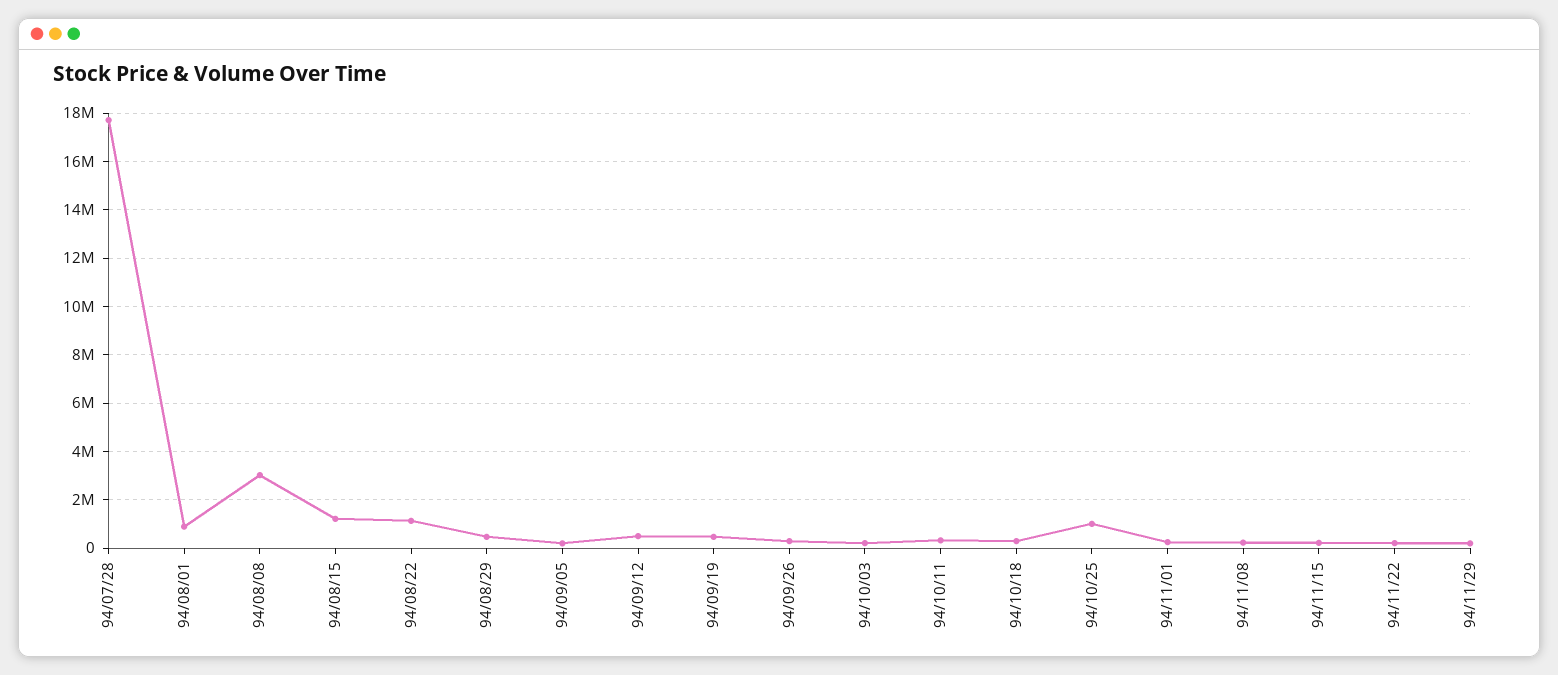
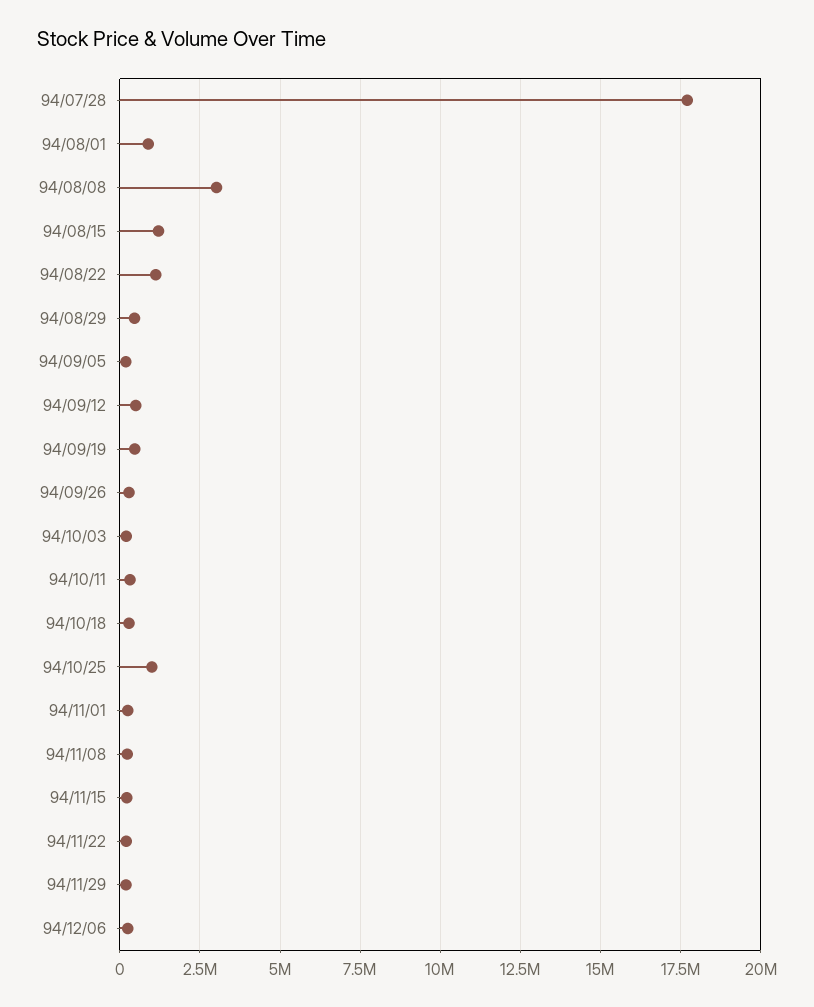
  {
    "94/07/28": 17750000,
    "94/08/01": 1000000,
    "94/08/08": 3000000,
    "94/08/15": 1250000,
    "94/08/22": 1000000,
    "94/08/29": 500000,
    "94/09/05": 250000,
    "94/09/12": 500000,
    "94/09/19": 500000,
    "94/09/26": 250000,
    "94/10/03": 250000,
    "94/10/11": 250000,
    "94/10/18": 250000,
    "94/10/25": 1000000,
    "94/11/01": 250000,
    "94/11/08": 250000,
    "94/11/15": 250000,
    "94/11/22": 250000,
-   "94/11/29": 250000
+   "94/11/29": 250000,
+   "94/12/06": 250000
  }

